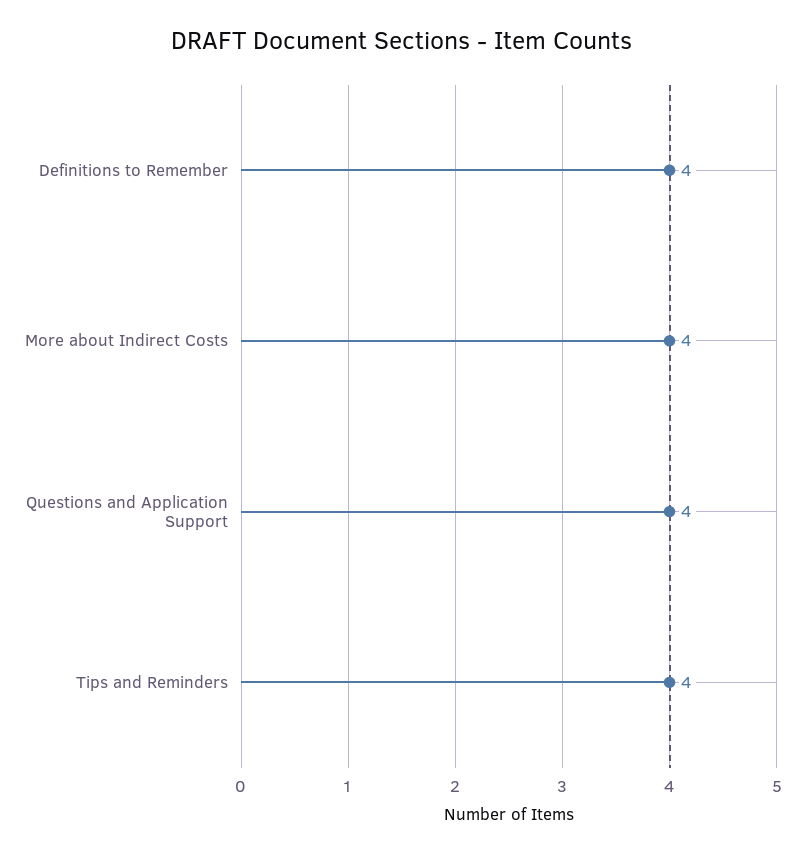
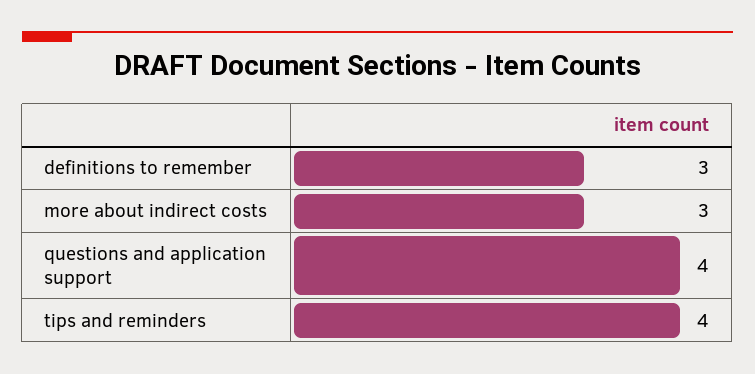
  {
-   "Definitions to Remember": 4,
+   "Definitions to Remember": 3,
-   "More about Indirect Costs": 4,
+   "More about Indirect Costs": 3,
    "Questions and Application Support": 4,
    "Tips and Reminders": 4
  }

